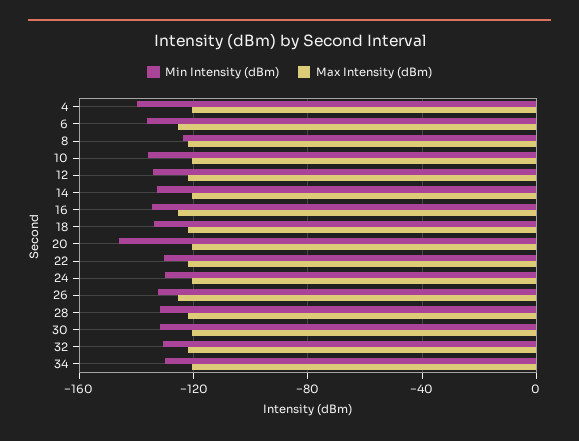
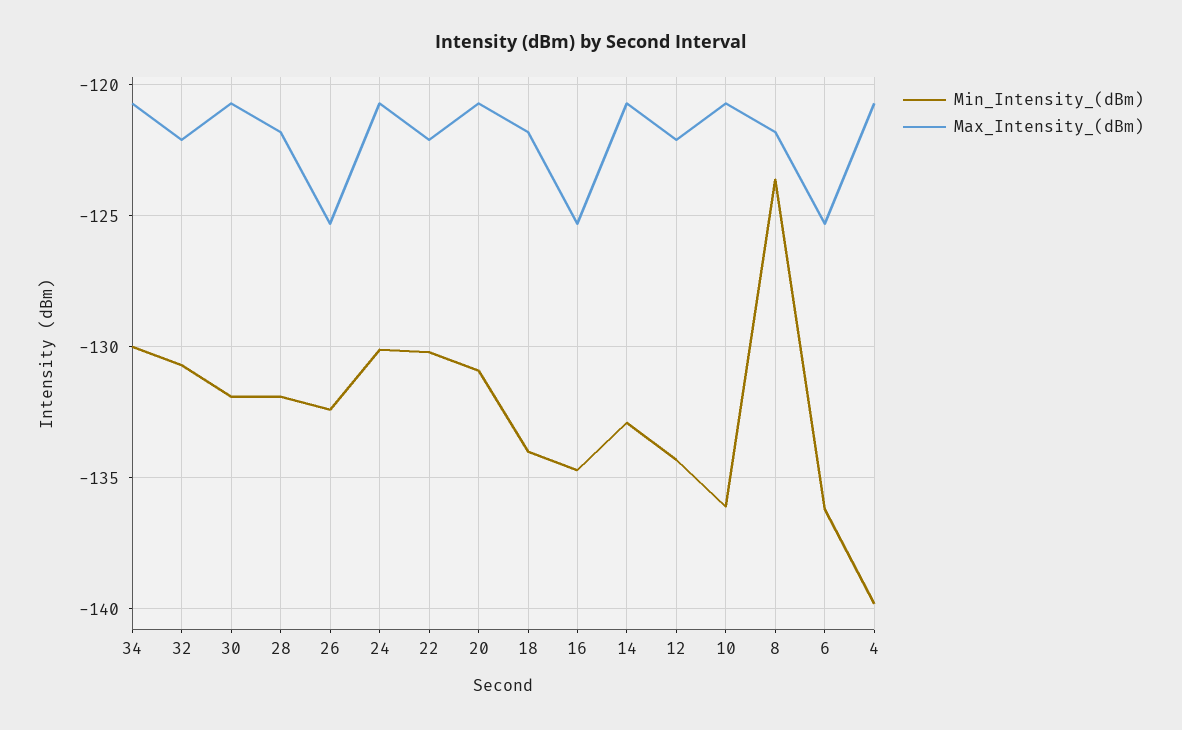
  {
    "Min Intensity (dBm)": {
      "4": -140,
      "6": -136,
      "8": -123.5,
      "10": -136,
      "12": -134.5,
      "14": -133,
      "16": -134.5,
      "18": -134,
-     "20": -145,
+     "20": -131,
      "22": -130,
      "24": -130,
      "26": -132.5,
      "28": -132,
      "30": -132,
      "32": -130.5,
      "34": -130
    },
    "Max Intensity (dBm)": {
      "4": -120.5,
      "6": -125.5,
      "8": -122,
      "10": -120.5,
      "12": -122,
      "14": -120.5,
      "16": -125.5,
      "18": -122,
      "20": -120.5,
      "22": -122,
      "24": -120.5,
      "26": -125.5,
      "28": -122,
      "30": -120.5,
      "32": -122,
      "34": -120.5
    }
  }

